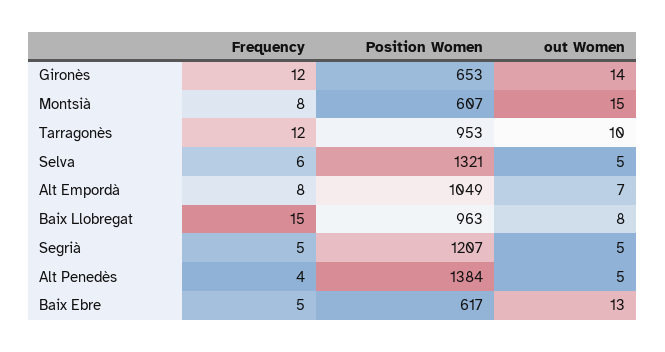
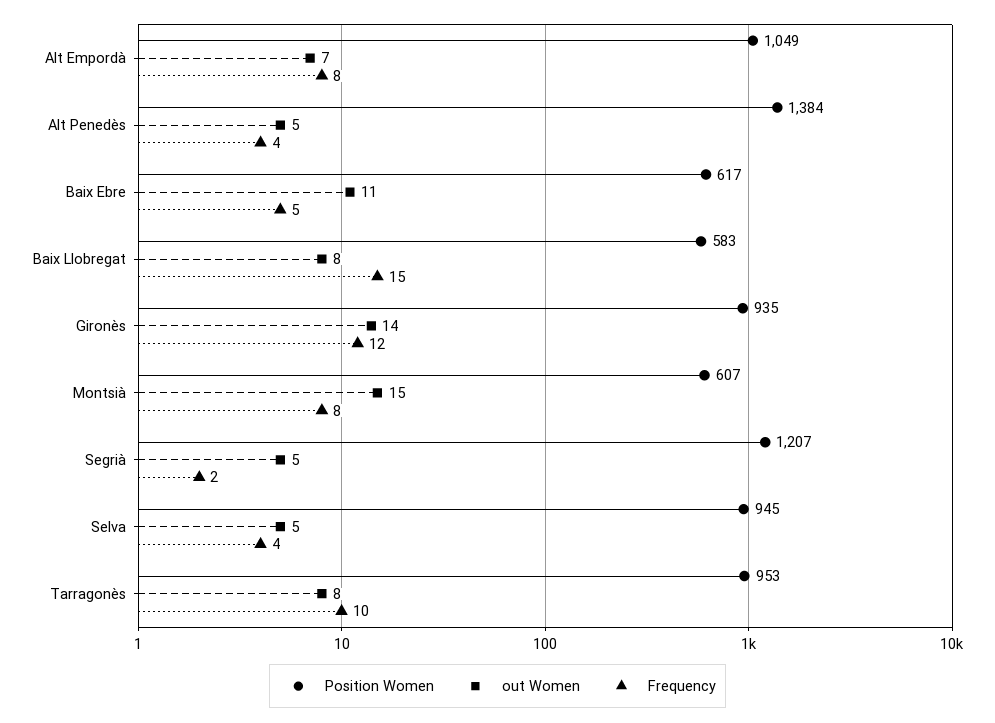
  {
    "Frequency": {
      "Gironès": 12,
      "Montsià": 8,
-     "Tarragonès": 12,
+     "Tarragonès": 10,
-     "Selva": 6,
+     "Selva": 4,
      "Alt Empordà": 8,
      "Baix Llobregat": 15,
-     "Segrià": 5,
+     "Segrià": 2,
      "Alt Penedès": 4,
      "Baix Ebre": 5
    },
    "Position Women": {
-     "Gironès": 653,
+     "Gironès": 935,
      "Montsià": 607,
      "Tarragonès": 953,
-     "Selva": 1321,
+     "Selva": 945,
      "Alt Empordà": 1049,
-     "Baix Llobregat": 963,
+     "Baix Llobregat": 583,
      "Segrià": 1207,
      "Alt Penedès": 1384,
      "Baix Ebre": 617
    },
    "out Women": {
      "Gironès": 14,
      "Montsià": 15,
-     "Tarragonès": 10,
+     "Tarragonès": 8,
      "Selva": 5,
      "Alt Empordà": 7,
      "Baix Llobregat": 8,
      "Segrià": 5,
      "Alt Penedès": 5,
-     "Baix Ebre": 13
+     "Baix Ebre": 11
    }
  }

